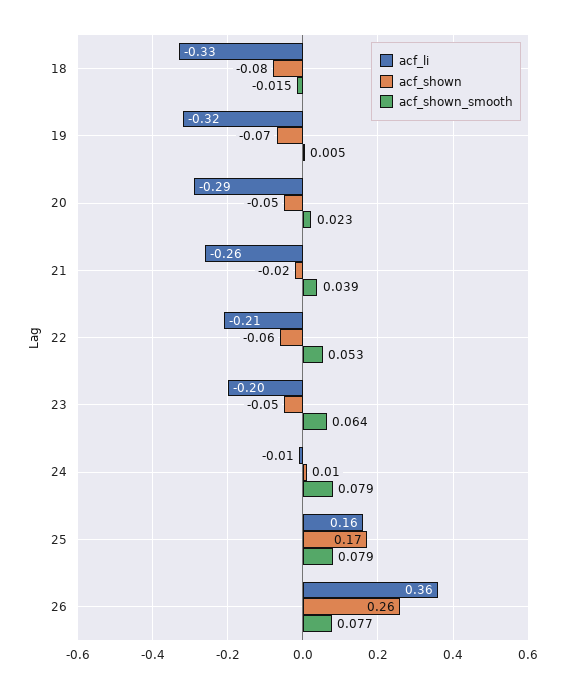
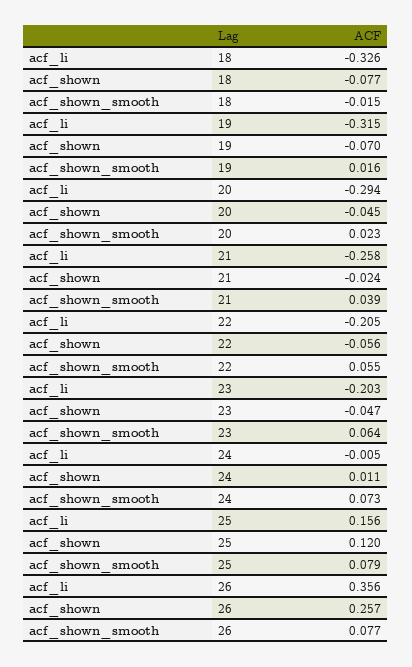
  {
    "acf_li": {
      "18": -0.326,
      "19": -0.315,
      "20": -0.294,
      "21": -0.258,
      "22": -0.205,
      "23": -0.203,
      "24": -0.005,
      "25": 0.156,
      "26": 0.356
    },
    "acf_shown": {
      "18": -0.077,
      "19": -0.07,
      "20": -0.045,
      "21": -0.024,
      "22": -0.056,
      "23": -0.047,
      "24": 0.011,
-     "25": 0.17,
+     "25": 0.12,
      "26": 0.257
    },
    "acf_shown_smooth": {
      "18": -0.015,
-     "19": 0.005,
+     "19": 0.016,
      "20": 0.023,
      "21": 0.039,
-     "22": 0.053,
+     "22": 0.055,
      "23": 0.064,
-     "24": 0.079,
+     "24": 0.073,
      "25": 0.079,
      "26": 0.077
    }
  }

